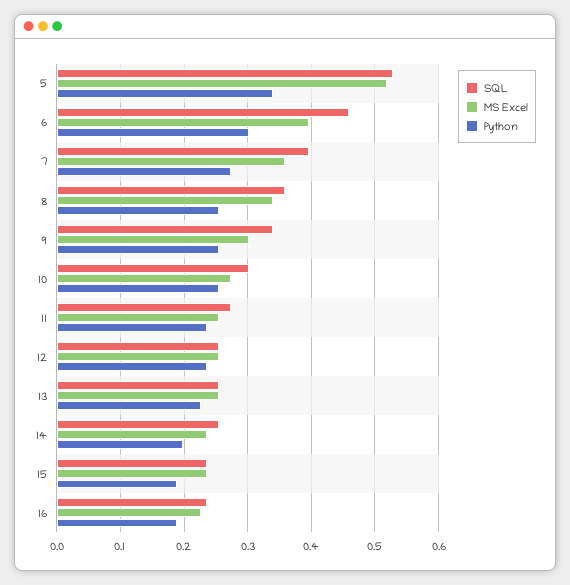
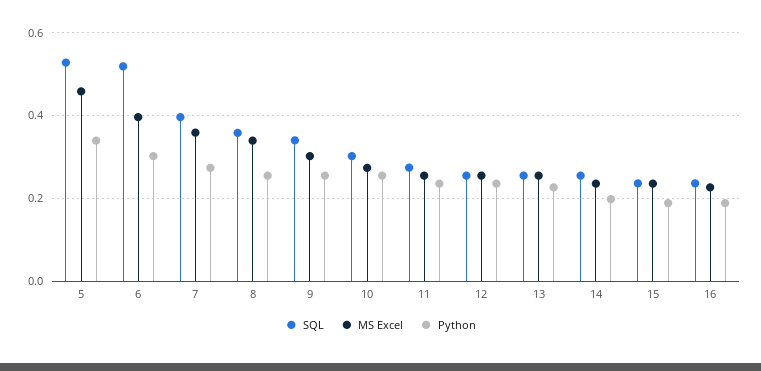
  {
    "SQL": {
      "5": 0.53,
-     "6": 0.46,
+     "6": 0.52,
      "7": 0.4,
      "8": 0.36,
      "9": 0.34,
      "10": 0.3,
      "11": 0.27,
      "12": 0.26,
      "13": 0.26,
      "14": 0.26,
      "15": 0.24,
      "16": 0.24
    },
    "MS Excel": {
-     "5": 0.52,
+     "5": 0.46,
      "6": 0.4,
      "7": 0.36,
      "8": 0.34,
      "9": 0.3,
      "10": 0.27,
      "11": 0.25,
      "12": 0.25,
      "13": 0.25,
      "14": 0.24,
      "15": 0.24,
      "16": 0.23
    },
    "Python": {
      "5": 0.34,
      "6": 0.3,
      "7": 0.27,
      "8": 0.25,
      "9": 0.25,
      "10": 0.25,
      "11": 0.24,
      "12": 0.24,
      "13": 0.23,
      "14": 0.2,
      "15": 0.19,
      "16": 0.19
    }
  }

